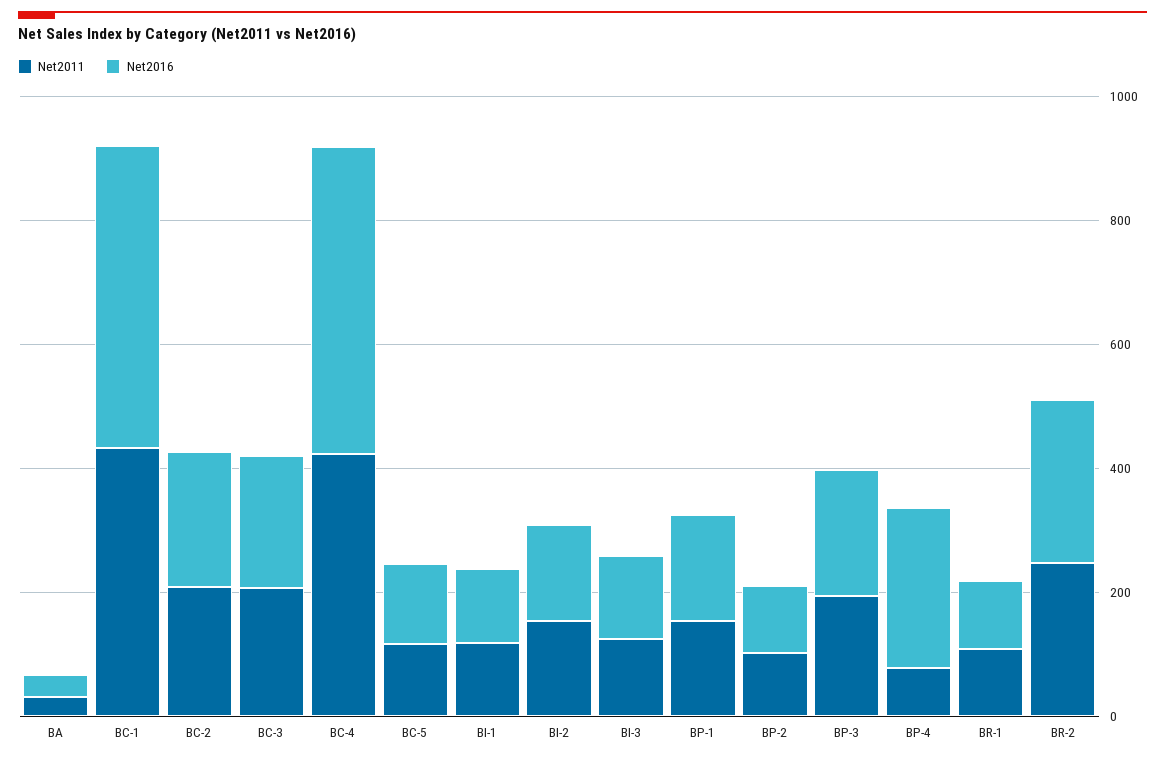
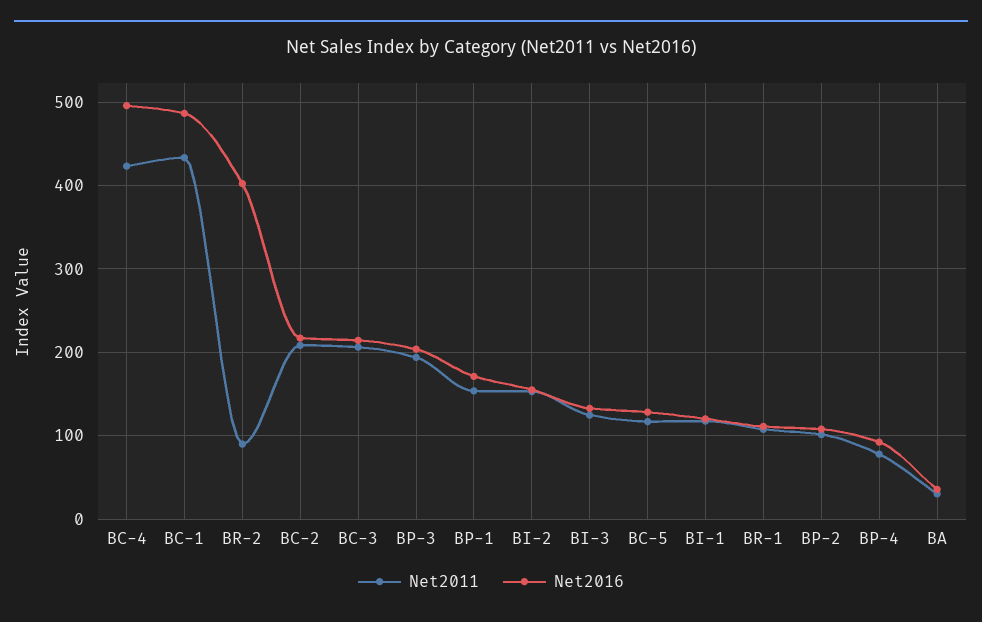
  {
    "Net2011": {
      "BA": 30,
      "BC-1": 430,
      "BC-2": 210,
      "BC-3": 210,
      "BC-4": 420,
      "BC-5": 120,
      "BI-1": 120,
      "BI-2": 150,
      "BI-3": 120,
      "BP-1": 150,
      "BP-2": 100,
      "BP-3": 190,
      "BP-4": 80,
      "BR-1": 110,
-     "BR-2": 250
+     "BR-2": 90
    },
    "Net2016": {
      "BA": 40,
      "BC-1": 490,
      "BC-2": 220,
      "BC-3": 210,
      "BC-4": 500,
      "BC-5": 130,
      "BI-1": 120,
      "BI-2": 160,
      "BI-3": 130,
      "BP-1": 170,
      "BP-2": 110,
      "BP-3": 200,
-     "BP-4": 250,
+     "BP-4": 90,
      "BR-1": 110,
-     "BR-2": 250
+     "BR-2": 400
    }
  }

